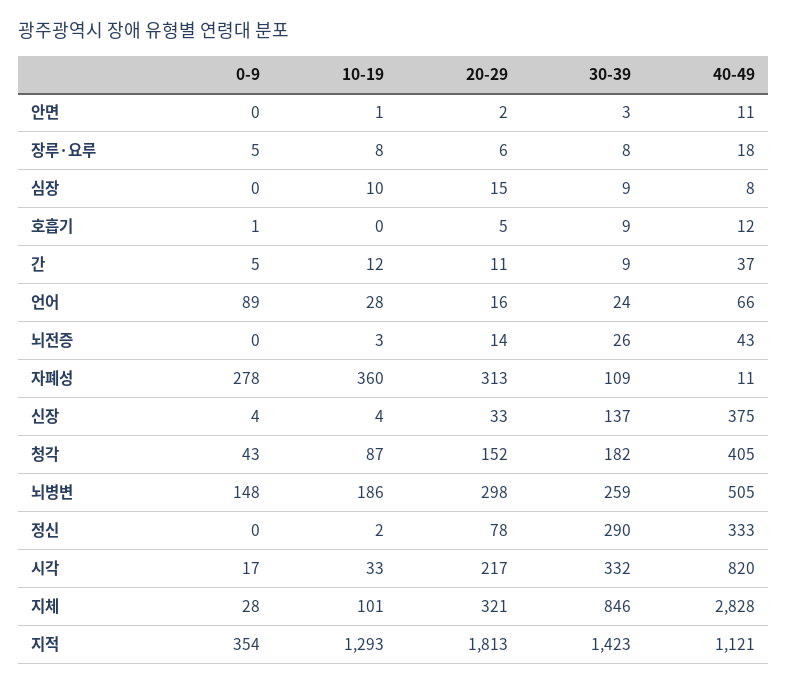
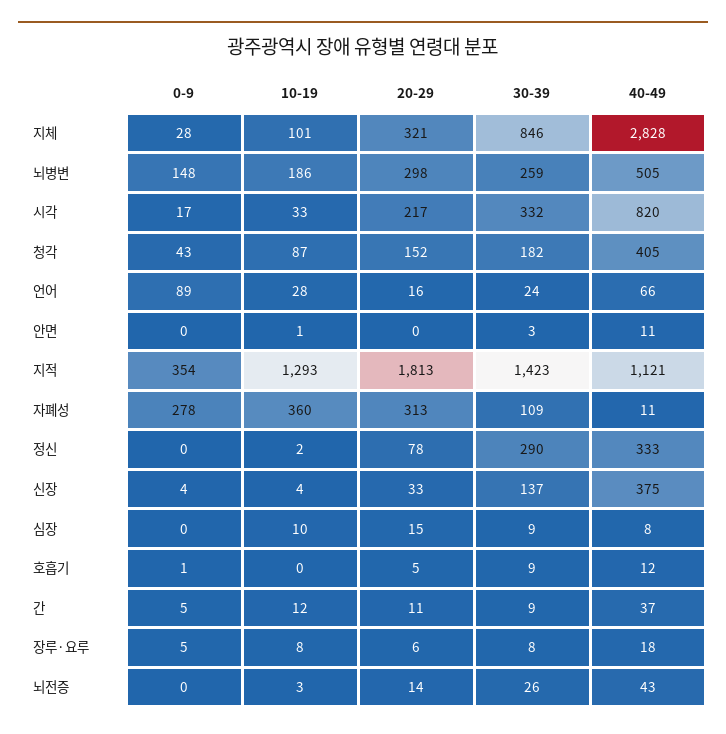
  {
    "0-9": {
      "안면": 0,
      "장루·요루": 5,
      "심장": 0,
      "호흡기": 1,
      "간": 5,
      "언어": 89,
      "뇌전증": 0,
      "자폐성": 278,
      "신장": 4,
      "청각": 43,
      "뇌병변": 148,
      "정신": 0,
      "시각": 17,
      "지체": 28,
      "지적": 354
    },
    "10-19": {
      "안면": 1,
      "장루·요루": 8,
      "심장": 10,
      "호흡기": 0,
      "간": 12,
      "언어": 28,
      "뇌전증": 3,
      "자폐성": 360,
      "신장": 4,
      "청각": 87,
      "뇌병변": 186,
      "정신": 2,
      "시각": 33,
      "지체": 101,
      "지적": 1293
    },
    "20-29": {
-     "안면": 2,
+     "안면": 0,
      "장루·요루": 6,
      "심장": 15,
      "호흡기": 5,
      "간": 11,
      "언어": 16,
      "뇌전증": 14,
      "자폐성": 313,
      "신장": 33,
      "청각": 152,
      "뇌병변": 298,
      "정신": 78,
      "시각": 217,
      "지체": 321,
      "지적": 1813
    },
    "30-39": {
      "안면": 3,
      "장루·요루": 8,
      "심장": 9,
      "호흡기": 9,
      "간": 9,
      "언어": 24,
      "뇌전증": 26,
      "자폐성": 109,
      "신장": 137,
      "청각": 182,
      "뇌병변": 259,
      "정신": 290,
      "시각": 332,
      "지체": 846,
      "지적": 1423
    },
    "40-49": {
      "안면": 11,
      "장루·요루": 18,
      "심장": 8,
      "호흡기": 12,
      "간": 37,
      "언어": 66,
      "뇌전증": 43,
      "자폐성": 11,
      "신장": 375,
      "청각": 405,
      "뇌병변": 505,
      "정신": 333,
      "시각": 820,
      "지체": 2828,
      "지적": 1121
    }
  }

